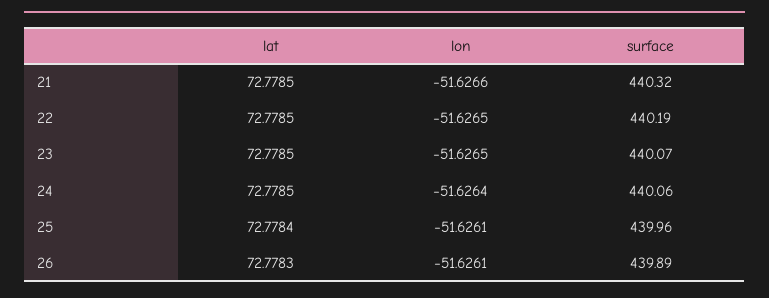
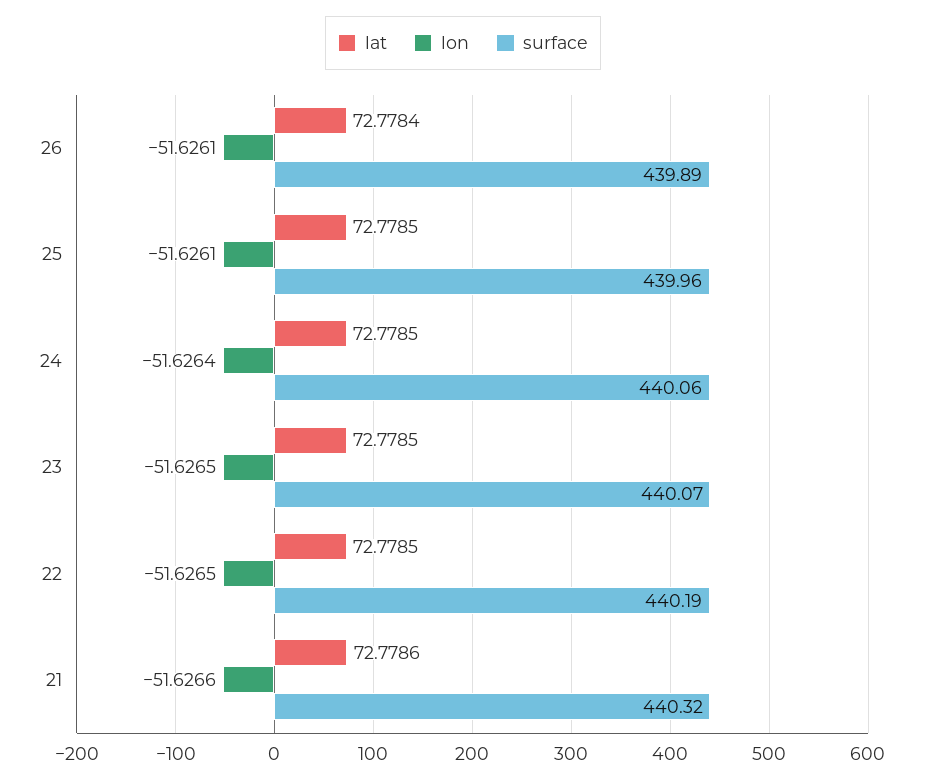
  {
    "lat": {
-     "21": 72.7785,
+     "21": 72.7786,
      "22": 72.7785,
      "23": 72.7785,
      "24": 72.7785,
-     "25": 72.7784,
+     "25": 72.7785,
-     "26": 72.7783
+     "26": 72.7784
    },
    "lon": {
      "21": -51.6266,
      "22": -51.6265,
      "23": -51.6265,
      "24": -51.6264,
      "25": -51.6261,
      "26": -51.6261
    },
    "surface": {
      "21": 440.32,
      "22": 440.19,
      "23": 440.07,
      "24": 440.06,
      "25": 439.96,
      "26": 439.89
    }
  }

